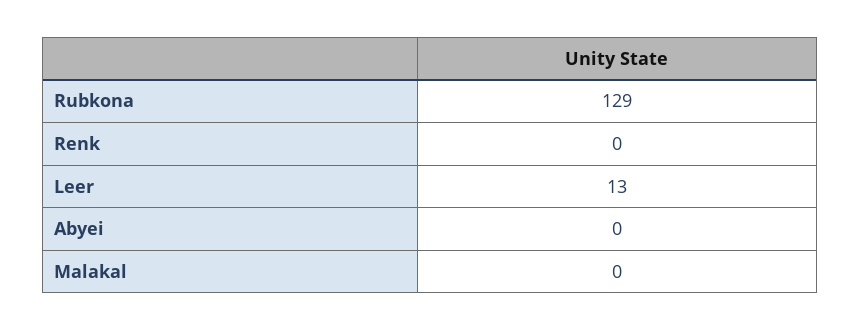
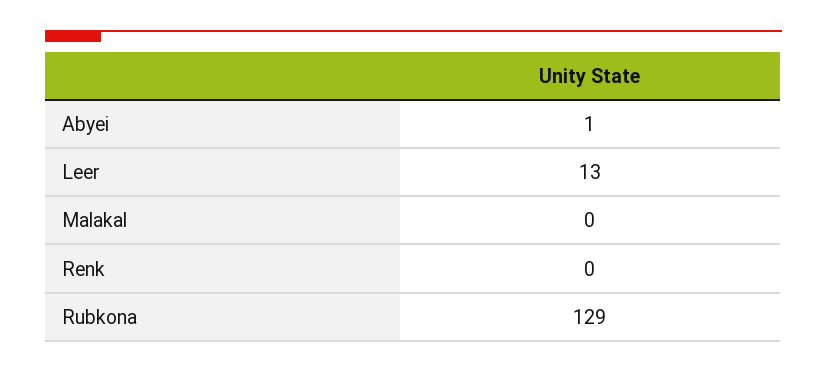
  {
    "Rubkona": 129,
    "Renk": 0,
    "Leer": 13,
-   "Abyei": 0,
+   "Abyei": 1,
    "Malakal": 0
  }

